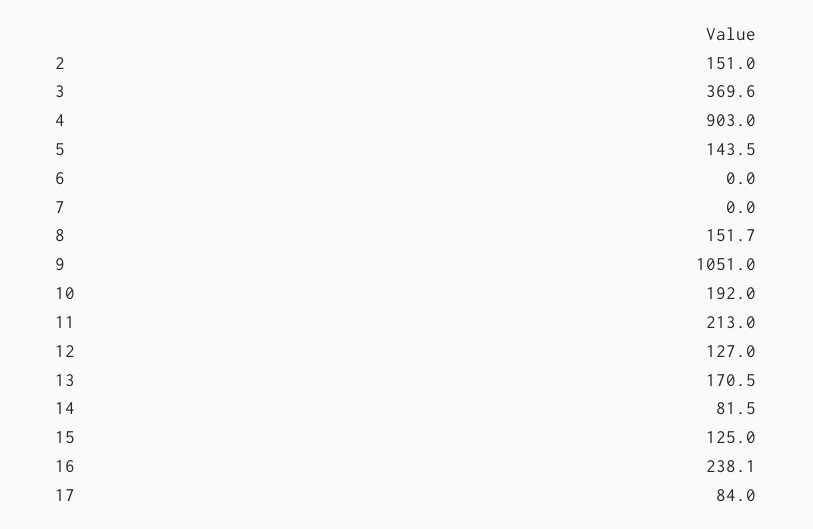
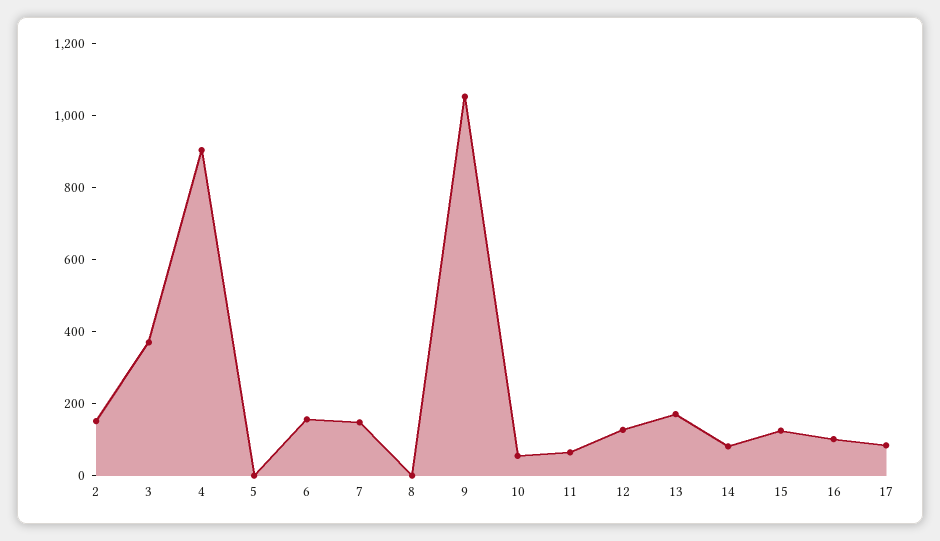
  {
    "2": 151,
    "3": 369.6,
    "4": 903,
-   "5": 143.5,
+   "5": 0,
-   "6": 0,
+   "6": 150,
-   "7": 0,
+   "7": 150,
-   "8": 151.7,
+   "8": 0,
    "9": 1051,
-   "10": 192,
+   "10": 50,
-   "11": 213,
+   "11": 50,
    "12": 127,
    "13": 170.5,
    "14": 81.5,
    "15": 125,
-   "16": 238.1,
+   "16": 100,
    "17": 84
  }

